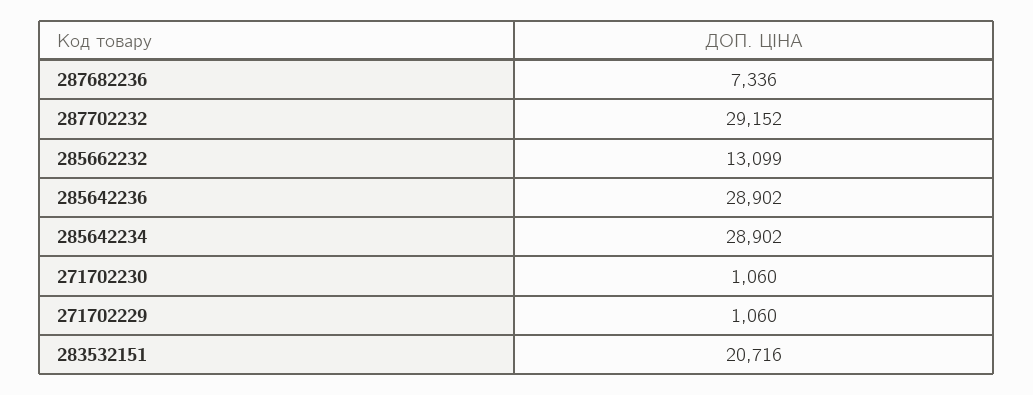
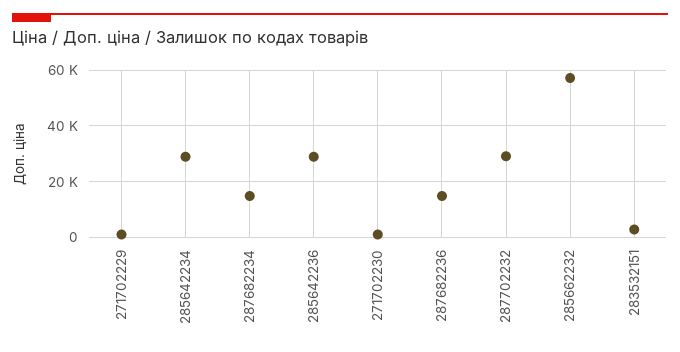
  {
-   "287682236": 7336,
+   "287682236": 15000,
    "287702232": 29152,
-   "285662232": 13099,
+   "285662232": 57500,
    "285642236": 28902,
    "285642234": 28902,
    "271702230": 1060,
    "271702229": 1060,
-   "283532151": 20716
+   "283532151": 2500,
+   "287682234": 15000
  }

